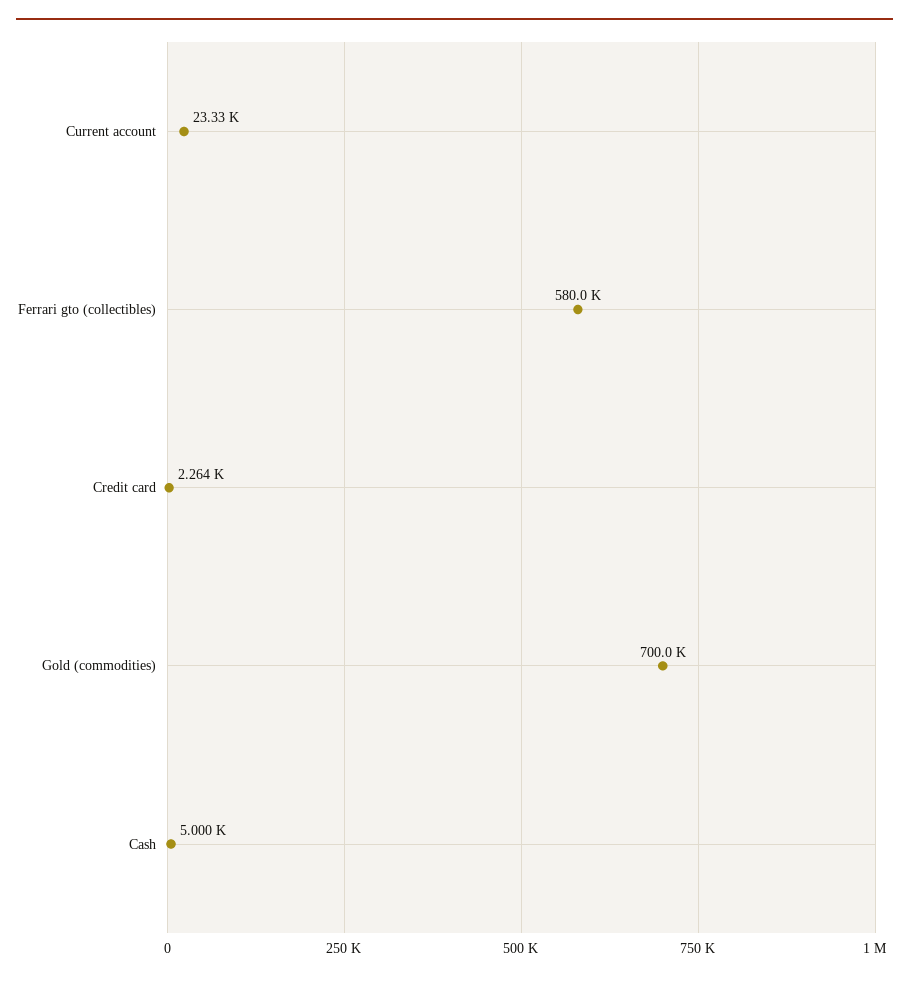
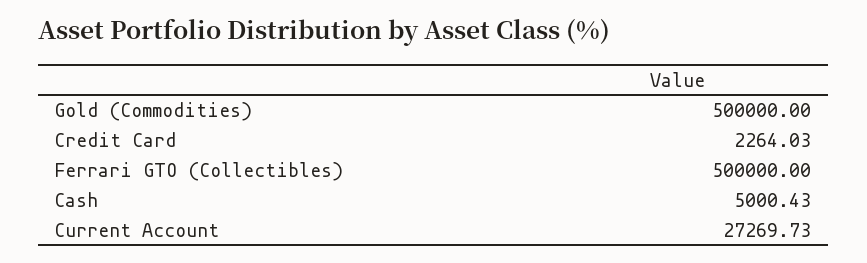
  {
-   "Current account": 23330,
+   "Current account": 27269.73,
-   "Ferrari gto (collectibles)": 580000,
+   "Ferrari gto (collectibles)": 500000,
    "Credit card": 2264.03,
-   "Gold (commodities)": 700000,
+   "Gold (commodities)": 500000,
    "Cash": 5000.43
  }

